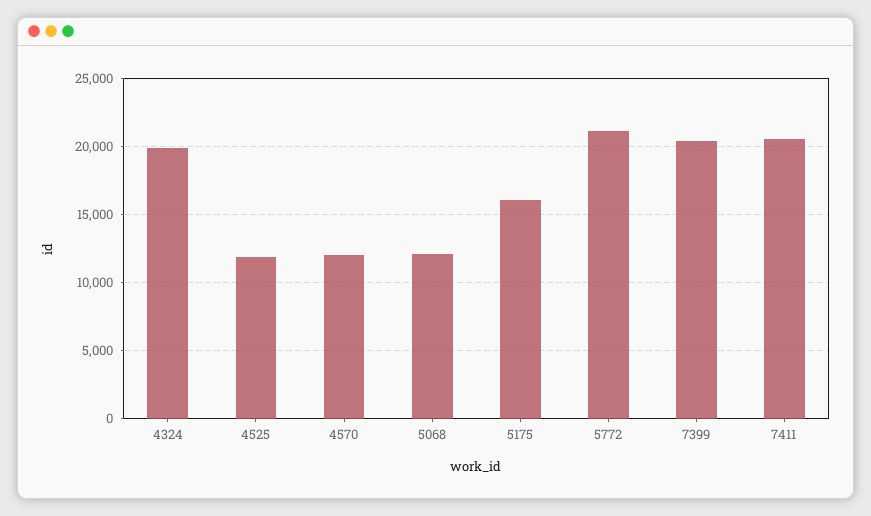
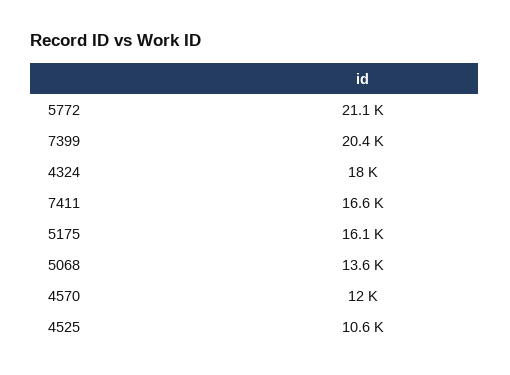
  {
-   "4324": 20000,
+   "4324": 18000,
-   "4525": 12000,
+   "4525": 10600,
    "4570": 12000,
-   "5068": 12000,
+   "5068": 13600,
    "5175": 16100,
    "5772": 21100,
    "7399": 20400,
-   "7411": 20500
+   "7411": 16600
  }

